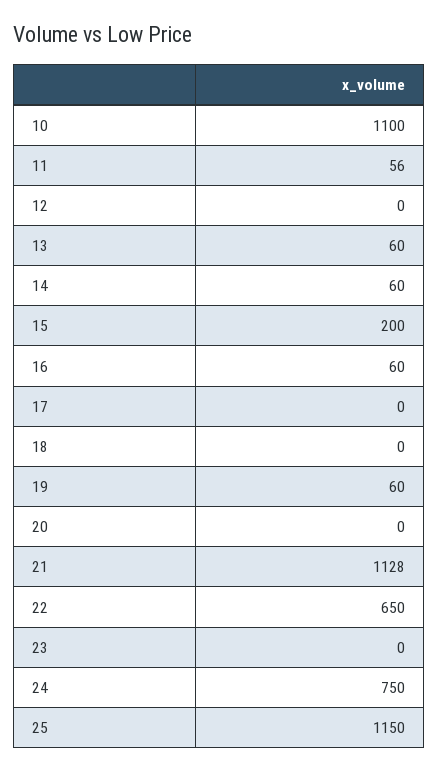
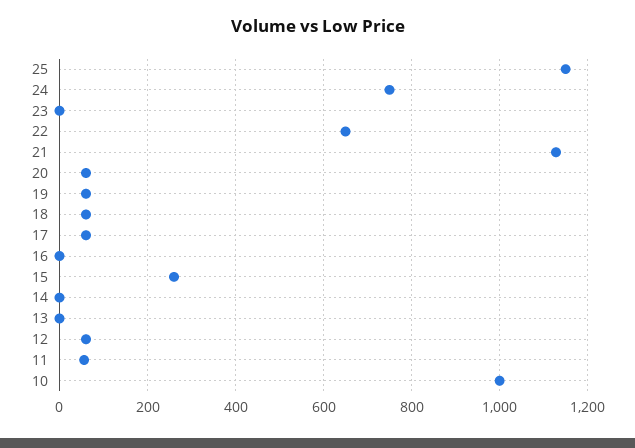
  {
-   "10": 1100,
+   "10": 1000,
    "11": 56,
-   "12": 0,
+   "12": 60,
-   "13": 60,
+   "13": 0,
-   "14": 60,
+   "14": 0,
-   "15": 200,
+   "15": 260,
-   "16": 60,
+   "16": 0,
-   "17": 0,
+   "17": 60,
-   "18": 0,
+   "18": 60,
    "19": 60,
-   "20": 0,
+   "20": 60,
    "21": 1128,
    "22": 650,
    "23": 0,
    "24": 750,
    "25": 1150
  }

